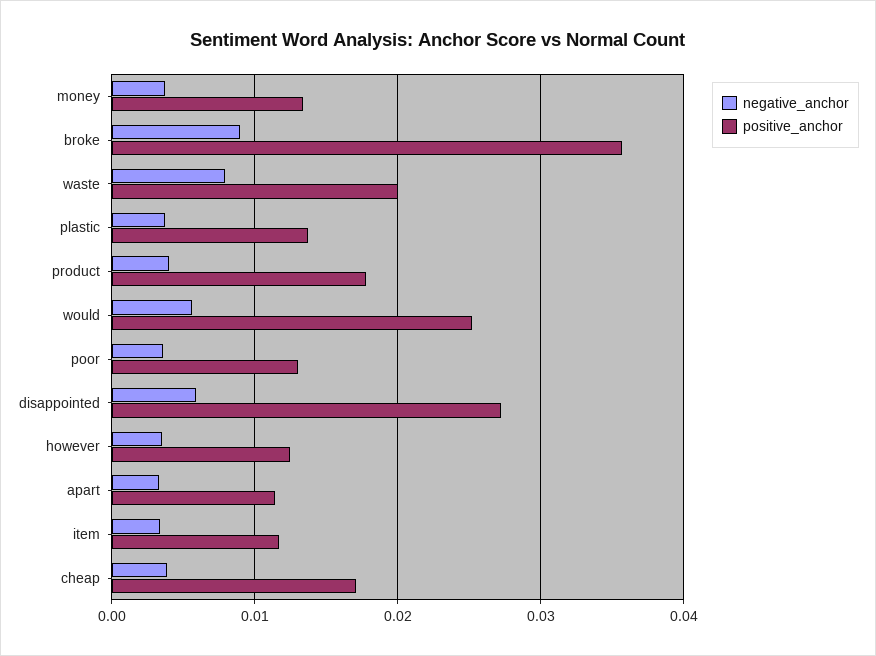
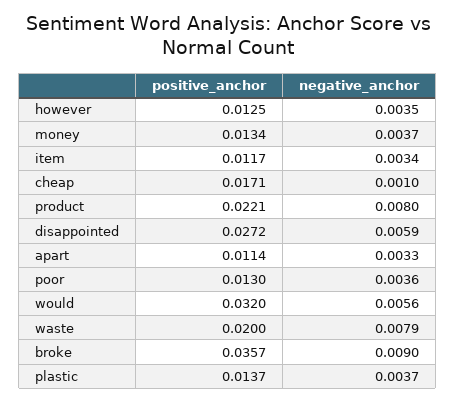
  {
    "negative_anchor": {
      "money": 0.0037,
      "broke": 0.009,
      "waste": 0.0079,
      "plastic": 0.0037,
-     "product": 0.004,
+     "product": 0.008,
      "would": 0.0056,
      "poor": 0.0036,
      "disappointed": 0.0059,
      "however": 0.0035,
      "apart": 0.0033,
      "item": 0.0034,
-     "cheap": 0.004
+     "cheap": 0.001
    },
    "positive_anchor": {
      "money": 0.0134,
      "broke": 0.0357,
      "waste": 0.02,
      "plastic": 0.0137,
-     "product": 0.018,
+     "product": 0.0221,
-     "would": 0.025,
+     "would": 0.032,
      "poor": 0.013,
      "disappointed": 0.0272,
      "however": 0.0125,
      "apart": 0.0114,
      "item": 0.0117,
      "cheap": 0.0171
    }
  }

